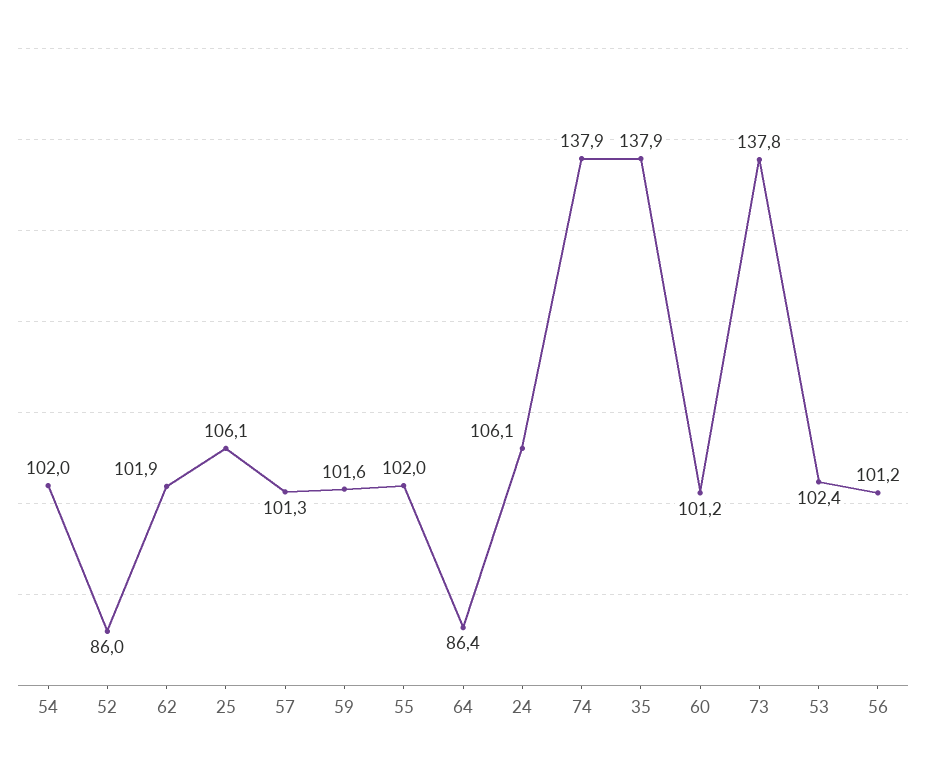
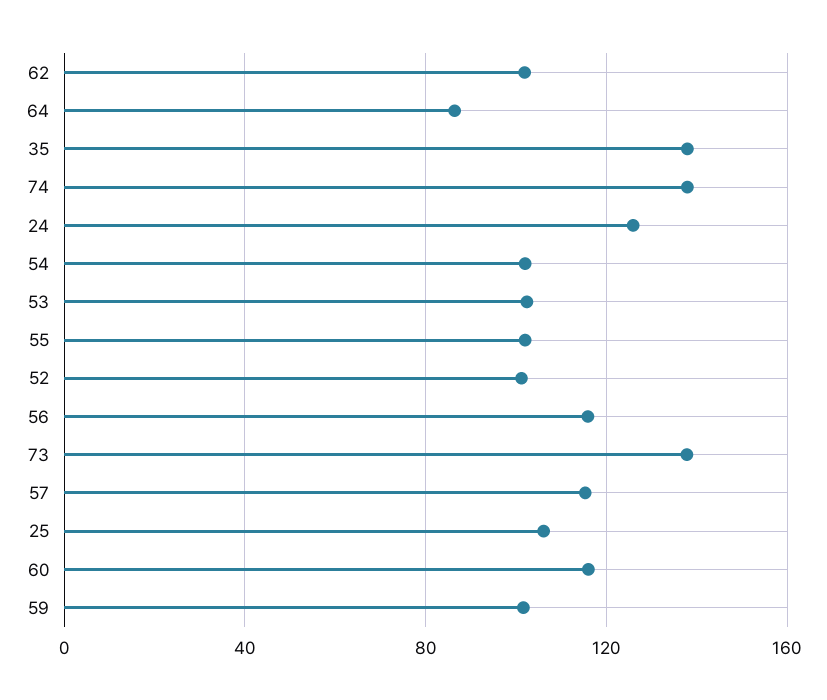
  {
    "54": 102,
-   "52": 86,
+   "52": 100,
    "62": 101.9,
    "25": 106.1,
-   "57": 101.3,
+   "57": 115,
    "59": 101.6,
    "55": 102,
    "64": 86.4,
-   "24": 106.1,
+   "24": 125,
    "74": 137.9,
    "35": 137.9,
-   "60": 101.2,
+   "60": 115,
    "73": 137.8,
    "53": 102.4,
-   "56": 101.2
+   "56": 115
  }

